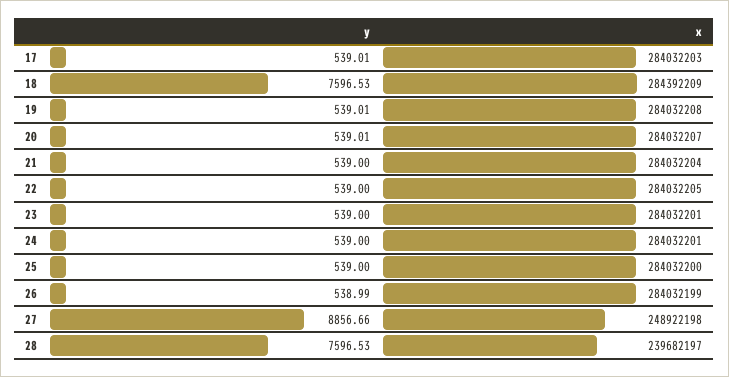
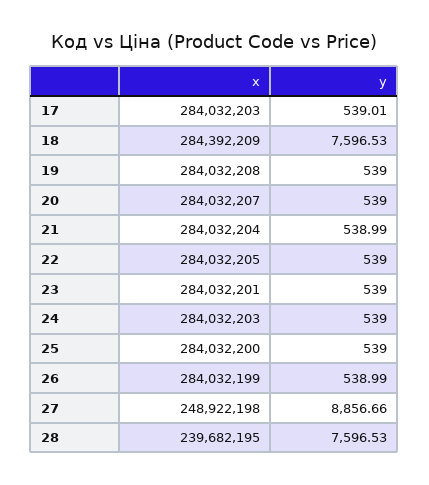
  {
    "y": {
      "17": 539.01,
      "18": 7596.53,
-     "19": 539.01,
+     "19": 539,
-     "20": 539.01,
+     "20": 539,
-     "21": 539,
+     "21": 538.99,
      "22": 539,
      "23": 539,
      "24": 539,
      "25": 539,
      "26": 538.99,
      "27": 8856.66,
      "28": 7596.53
    },
    "x": {
      "17": 284032203,
      "18": 284392209,
      "19": 284032208,
      "20": 284032207,
      "21": 284032204,
      "22": 284032205,
      "23": 284032201,
-     "24": 284032201,
+     "24": 284032203,
      "25": 284032200,
      "26": 284032199,
      "27": 248922198,
-     "28": 239682197
+     "28": 239682195
    }
  }

